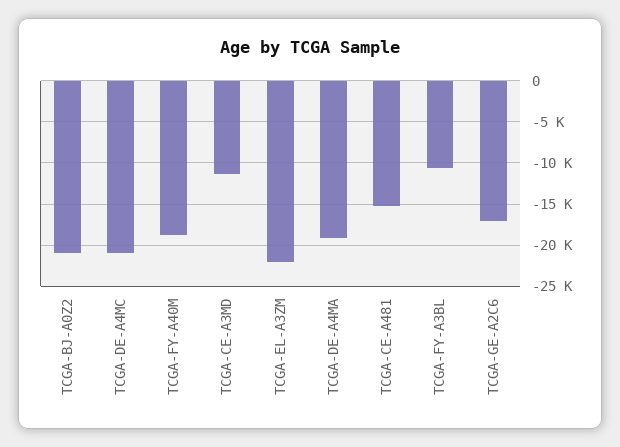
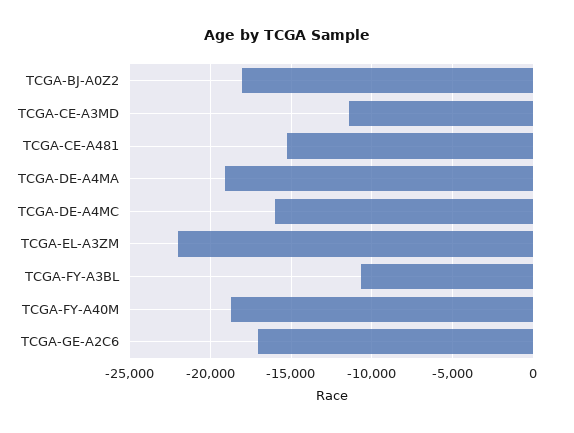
  {
-   "TCGA-BJ-A0Z2": -21000,
+   "TCGA-BJ-A0Z2": -18000,
-   "TCGA-DE-A4MC": -21000,
+   "TCGA-DE-A4MC": -16000,
    "TCGA-FY-A40M": -18500,
    "TCGA-CE-A3MD": -11500,
    "TCGA-EL-A3ZM": -22000,
    "TCGA-DE-A4MA": -19000,
    "TCGA-CE-A481": -15500,
    "TCGA-FY-A3BL": -10500,
    "TCGA-GE-A2C6": -17000
  }

